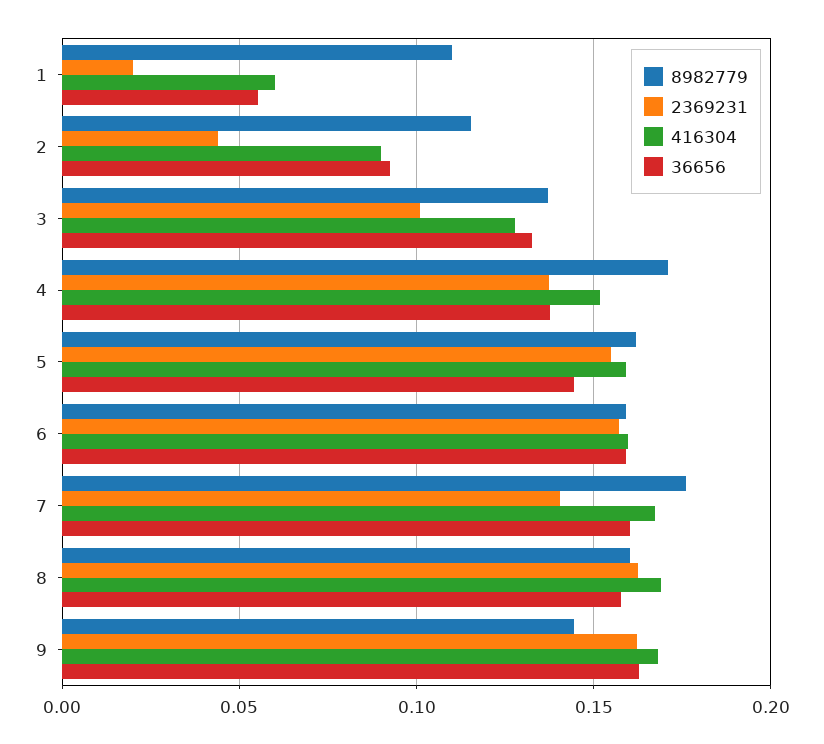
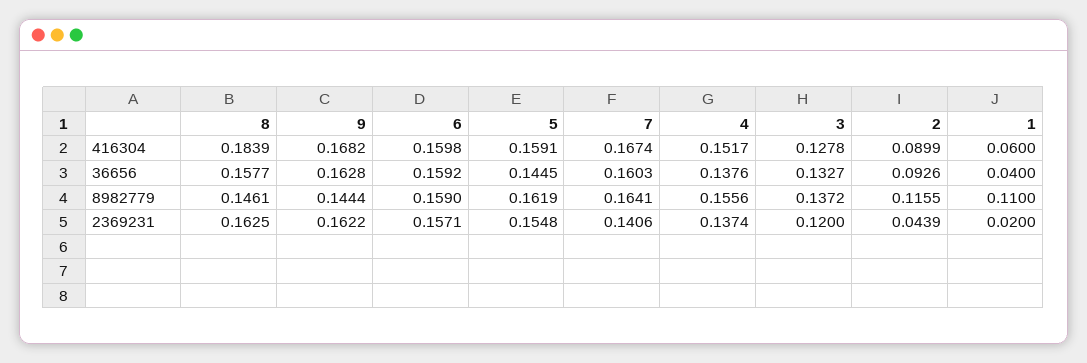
  {
    "8982779": {
      "1": 0.11,
      "2": 0.1155,
      "3": 0.1372,
-     "4": 0.17,
+     "4": 0.1556,
      "5": 0.1619,
      "6": 0.159,
-     "7": 0.175,
+     "7": 0.1641,
-     "8": 0.16,
+     "8": 0.1461,
      "9": 0.1444
    },
    "2369231": {
      "1": 0.02,
      "2": 0.0439,
-     "3": 0.1,
+     "3": 0.12,
      "4": 0.1374,
      "5": 0.1548,
      "6": 0.1571,
      "7": 0.1406,
      "8": 0.1625,
      "9": 0.1622
    },
    "416304": {
      "1": 0.06,
      "2": 0.0899,
      "3": 0.1278,
      "4": 0.1517,
      "5": 0.1591,
      "6": 0.1598,
      "7": 0.1674,
-     "8": 0.17,
+     "8": 0.1839,
      "9": 0.1682
    },
    "36656": {
-     "1": 0.055,
+     "1": 0.04,
      "2": 0.0926,
      "3": 0.1327,
      "4": 0.1376,
      "5": 0.1445,
      "6": 0.1592,
      "7": 0.1603,
      "8": 0.1577,
      "9": 0.1628
    }
  }

